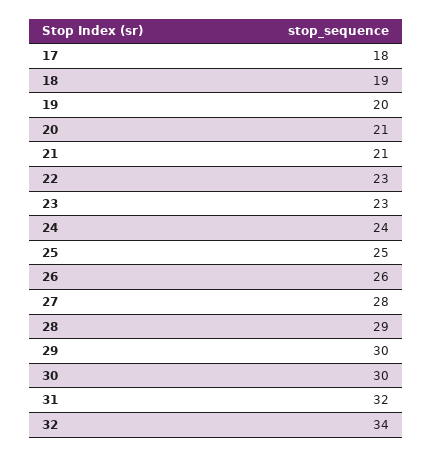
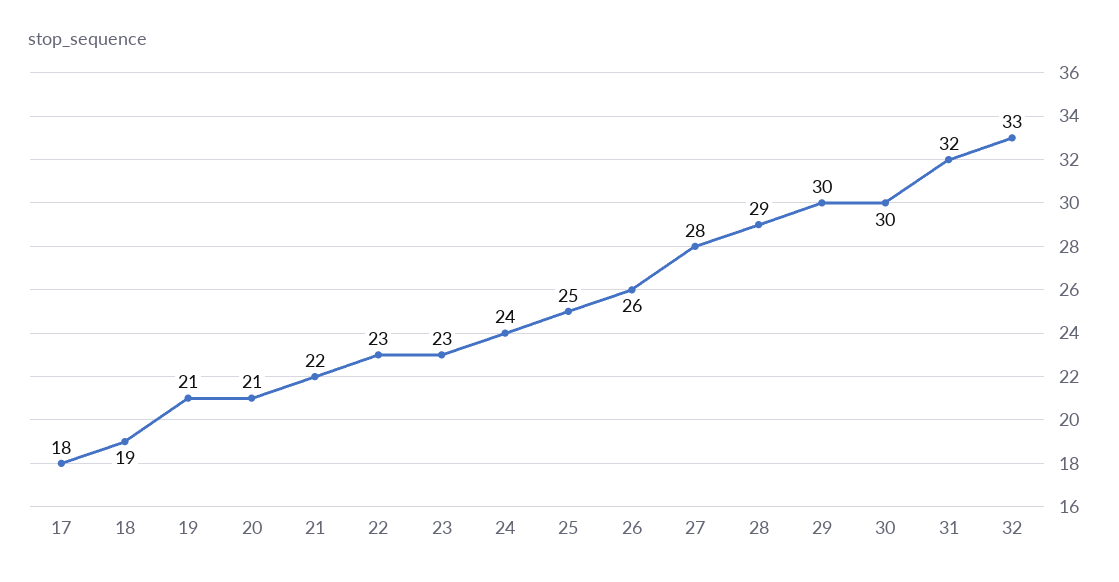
  {
    "17": 18,
    "18": 19,
-   "19": 20,
+   "19": 21,
    "20": 21,
-   "21": 21,
+   "21": 22,
    "22": 23,
    "23": 23,
    "24": 24,
    "25": 25,
    "26": 26,
    "27": 28,
    "28": 29,
    "29": 30,
    "30": 30,
    "31": 32,
-   "32": 34
+   "32": 33
  }

